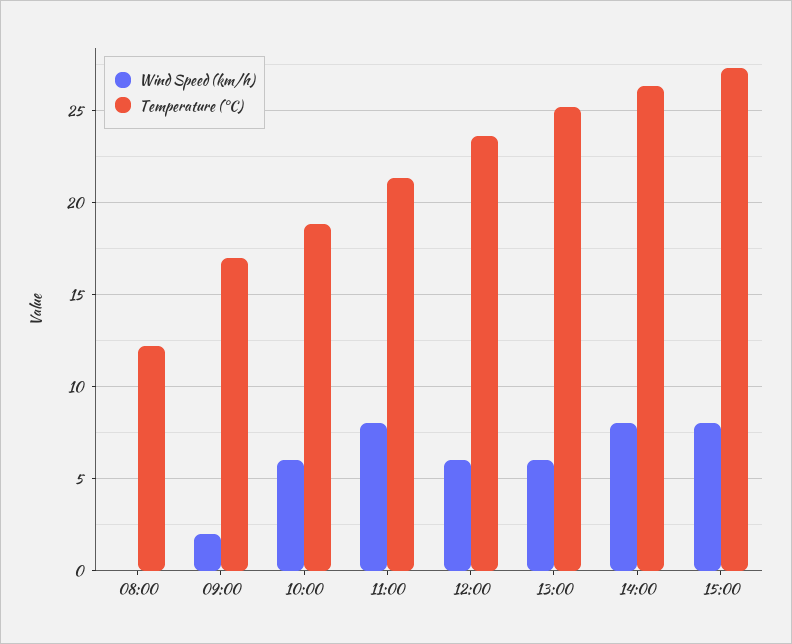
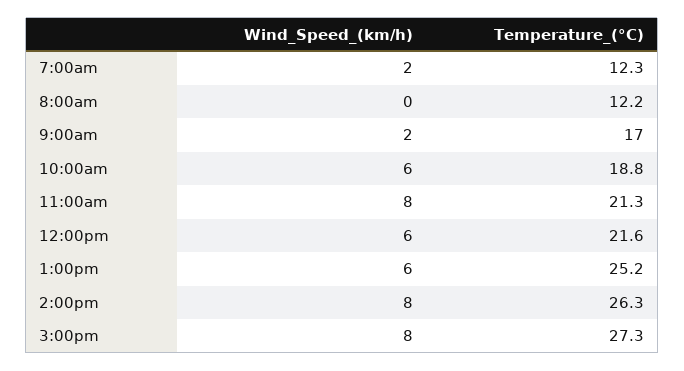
  {
    "Wind Speed (km/h)": {
      "08:00": 0,
      "09:00": 2,
      "10:00": 6,
      "11:00": 8,
      "12:00": 6,
      "13:00": 6,
      "14:00": 8,
-     "15:00": 8
+     "15:00": 8,
+     "7:00am": 2
    },
    "Temperature (°C)": {
      "08:00": 12.2,
      "09:00": 17,
      "10:00": 18.8,
      "11:00": 21.3,
-     "12:00": 23.5,
+     "12:00": 21.6,
      "13:00": 25.2,
      "14:00": 26.3,
-     "15:00": 27.3
+     "15:00": 27.3,
+     "7:00am": 12.3
    }
  }

